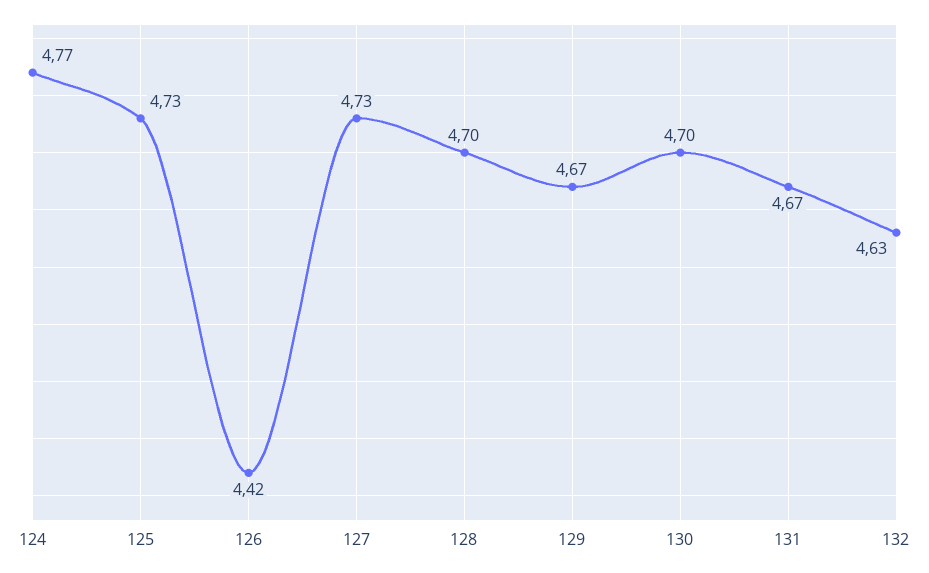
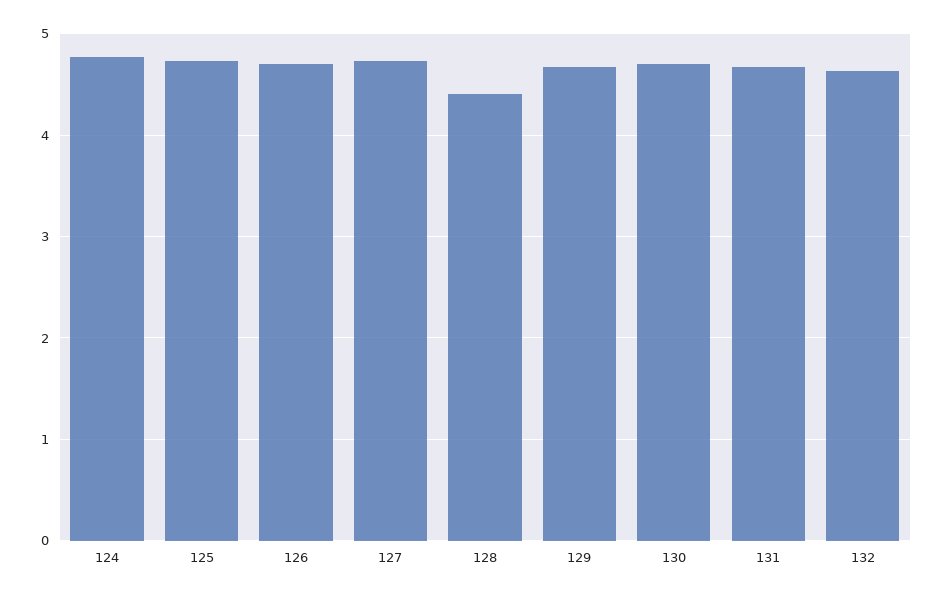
  {
    "124": 4.77,
    "125": 4.73,
-   "126": 4.42,
+   "126": 4.7,
    "127": 4.73,
-   "128": 4.7,
+   "128": 4.4,
    "129": 4.67,
    "130": 4.7,
    "131": 4.67,
    "132": 4.63
  }

